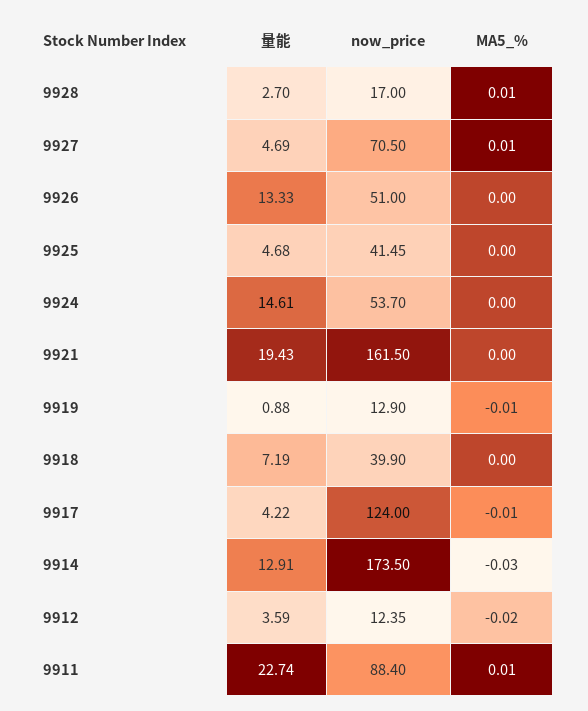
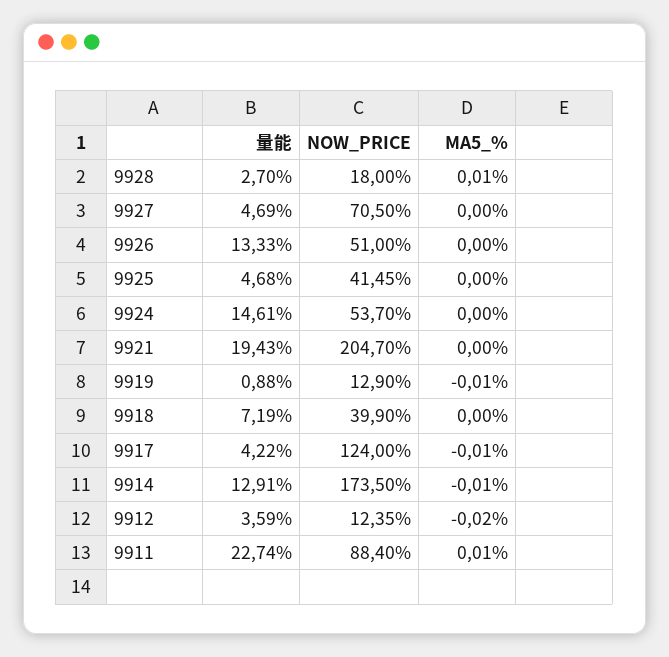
  {
    "量能": {
      "9928": 2.7,
      "9927": 4.69,
      "9926": 13.33,
      "9925": 4.68,
      "9924": 14.61,
      "9921": 19.43,
      "9919": 0.88,
      "9918": 7.19,
      "9917": 4.22,
      "9914": 12.91,
      "9912": 3.59,
      "9911": 22.74
    },
    "now_price": {
-     "9928": 17,
+     "9928": 18,
      "9927": 70.5,
      "9926": 51,
      "9925": 41.45,
      "9924": 53.7,
-     "9921": 161.5,
+     "9921": 204.7,
      "9919": 12.9,
      "9918": 39.9,
      "9917": 124,
      "9914": 173.5,
      "9912": 12.35,
      "9911": 88.4
    },
    "MA5_%": {
      "9928": 0.01,
-     "9927": 0.01,
+     "9927": 0,
      "9926": 0,
      "9925": 0,
      "9924": 0,
      "9921": 0,
      "9919": -0.01,
      "9918": 0,
      "9917": -0.01,
-     "9914": -0.03,
+     "9914": -0.01,
      "9912": -0.02,
      "9911": 0.01
    }
  }

